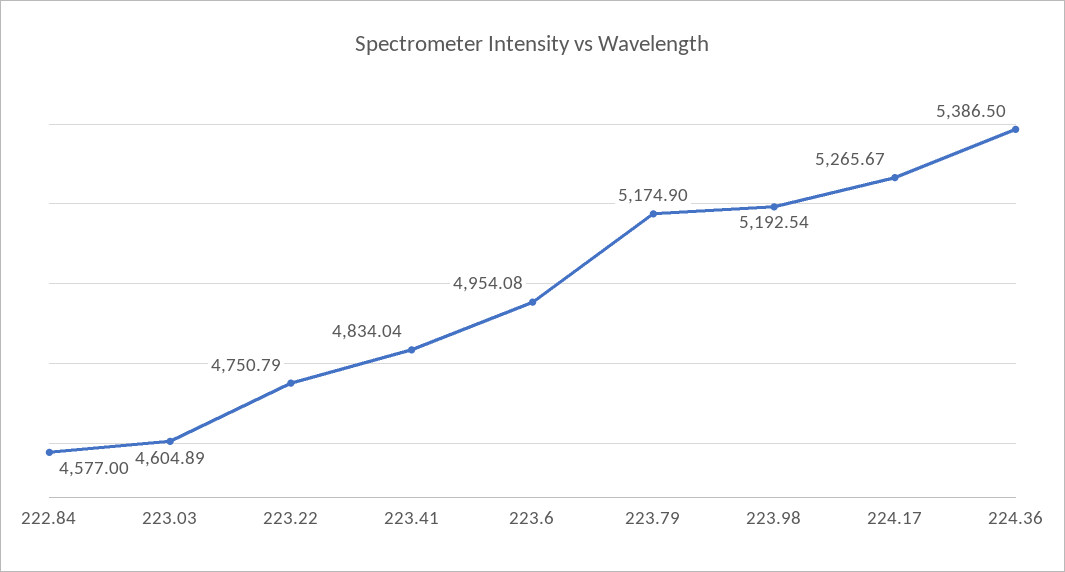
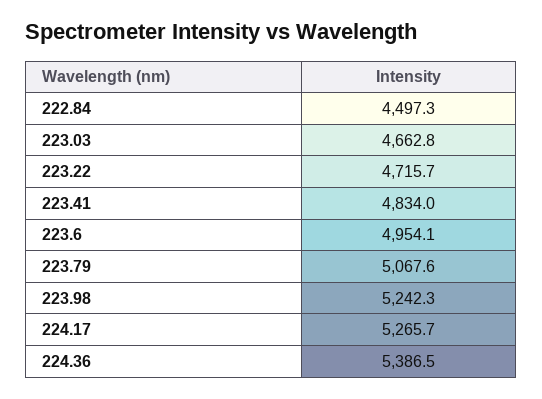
  {
-   "222.84": 4577,
+   "222.84": 4497.3,
-   "223.03": 4604.89,
+   "223.03": 4662.8,
-   "223.22": 4750.79,
+   "223.22": 4715.7,
    "223.41": 4834.04,
    "223.6": 4954.08,
-   "223.79": 5174.9,
+   "223.79": 5067.6,
-   "223.98": 5192.54,
+   "223.98": 5242.3,
    "224.17": 5265.67,
    "224.36": 5386.5
  }

